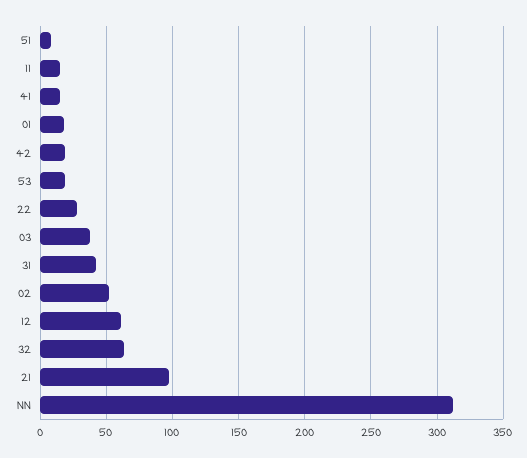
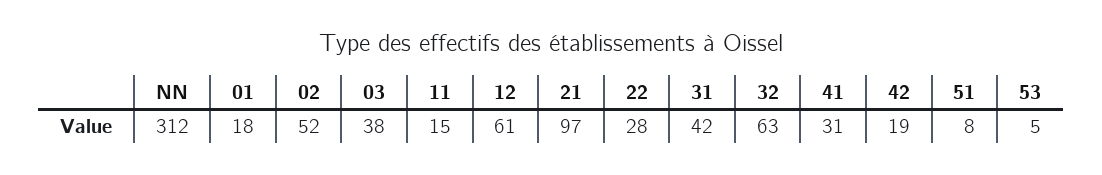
  {
    "51": 8,
    "11": 15,
-   "41": 15,
+   "41": 31,
    "01": 18,
    "42": 19,
-   "53": 20,
+   "53": 5,
    "22": 28,
    "03": 38,
    "31": 42,
    "02": 52,
    "12": 61,
    "32": 63,
    "21": 97,
    "NN": 312
  }

